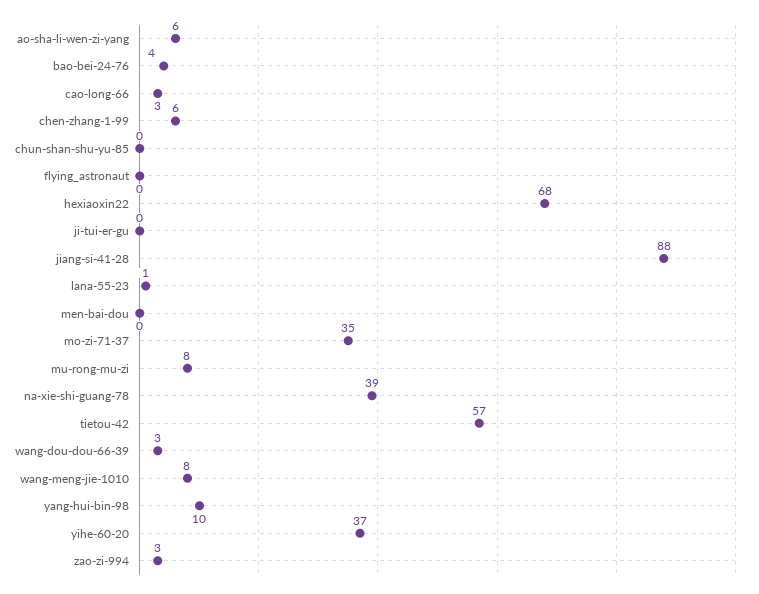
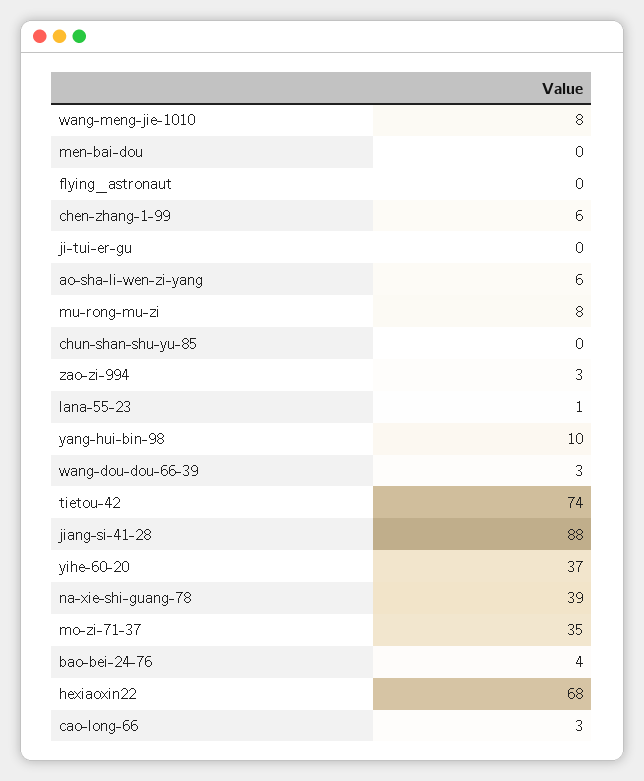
  {
    "ao-sha-li-wen-zi-yang": 6,
    "bao-bei-24-76": 4,
    "cao-long-66": 3,
    "chen-zhang-1-99": 6,
    "chun-shan-shu-yu-85": 0,
    "flying_astronaut": 0,
    "hexiaoxin22": 68,
    "ji-tui-er-gu": 0,
    "jiang-si-41-28": 88,
    "lana-55-23": 1,
    "men-bai-dou": 0,
    "mo-zi-71-37": 35,
    "mu-rong-mu-zi": 8,
    "na-xie-shi-guang-78": 39,
-   "tietou-42": 57,
+   "tietou-42": 74,
    "wang-dou-dou-66-39": 3,
    "wang-meng-jie-1010": 8,
    "yang-hui-bin-98": 10,
    "yihe-60-20": 37,
    "zao-zi-994": 3
  }

